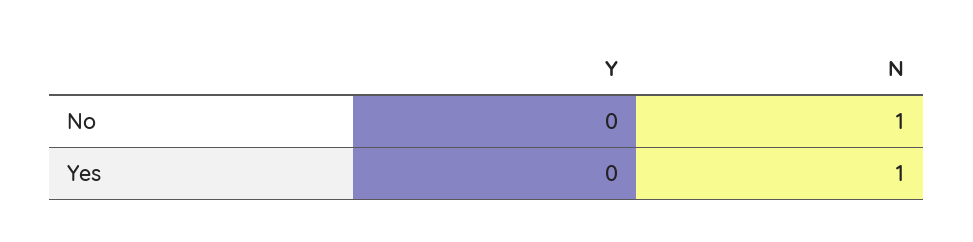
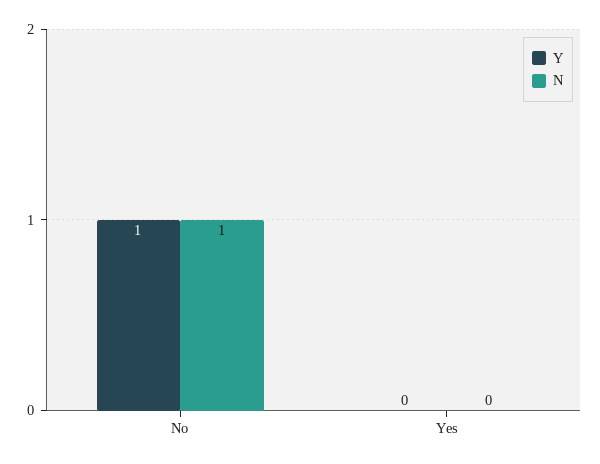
  {
    "Y": {
-     "No": 0,
+     "No": 1,
      "Yes": 0
    },
    "N": {
      "No": 1,
-     "Yes": 1
+     "Yes": 0
    }
  }

